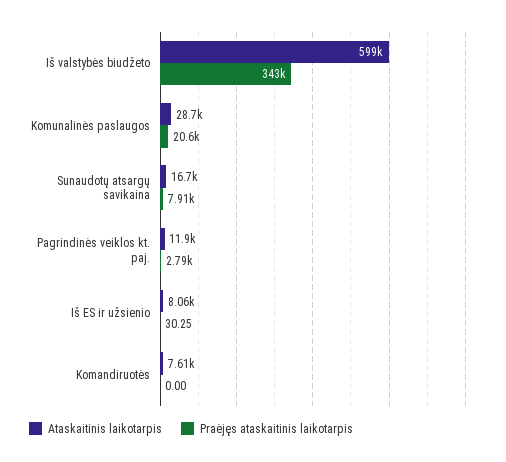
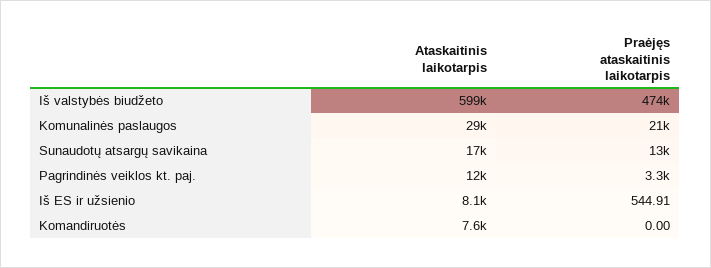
  {
    "Ataskaitinis laikotarpis": {
      "Iš valstybės biudžeto": 599000,
      "Komunalinės paslaugos": 28700,
      "Sunaudotų atsargų savikaina": 16700,
      "Pagrindinės veiklos kt. paj.": 11900,
      "Iš ES ir užsienio": 8060,
      "Komandiruotės": 7610
    },
    "Praėjęs ataskaitinis laikotarpis": {
-     "Iš valstybės biudžeto": 343000,
+     "Iš valstybės biudžeto": 474000,
      "Komunalinės paslaugos": 20600,
-     "Sunaudotų atsargų savikaina": 7910,
+     "Sunaudotų atsargų savikaina": 13000,
-     "Pagrindinės veiklos kt. paj.": 2790,
+     "Pagrindinės veiklos kt. paj.": 3300,
-     "Iš ES ir užsienio": 30.25,
+     "Iš ES ir užsienio": 544.91,
      "Komandiruotės": 0
    }
  }

